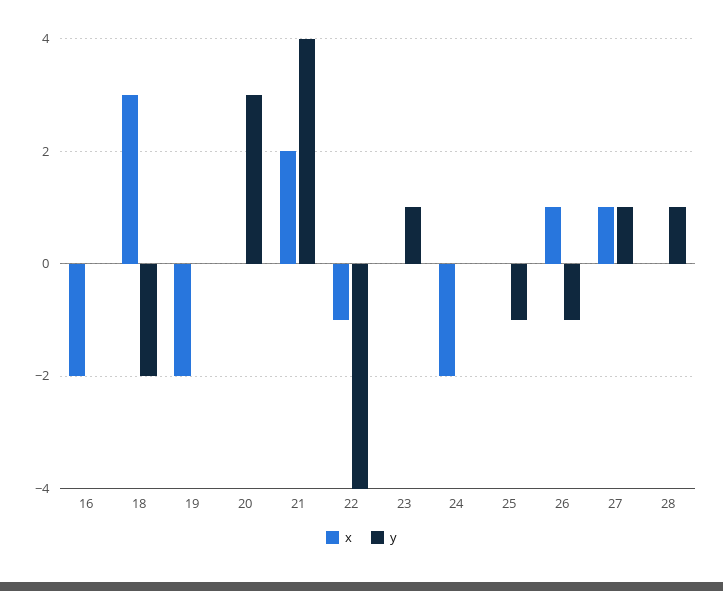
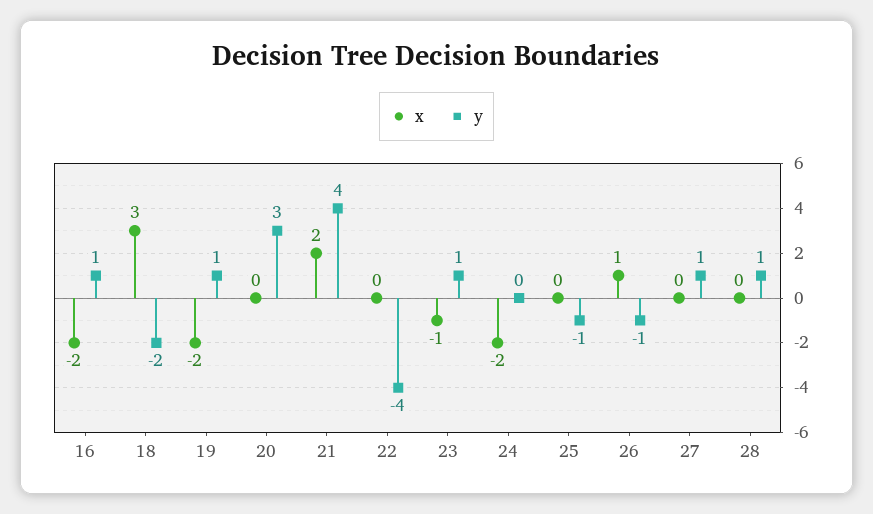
  {
    "x": {
      "16": -2,
      "18": 3,
      "19": -2,
      "20": 0,
      "21": 2,
-     "22": -1,
+     "22": 0,
-     "23": 0,
+     "23": -1,
      "24": -2,
      "25": 0,
      "26": 1,
-     "27": 1,
+     "27": 0,
      "28": 0
    },
    "y": {
-     "16": 0,
+     "16": 1,
      "18": -2,
-     "19": 0,
+     "19": 1,
      "20": 3,
      "21": 4,
      "22": -4,
      "23": 1,
      "24": 0,
      "25": -1,
      "26": -1,
      "27": 1,
      "28": 1
    }
  }

